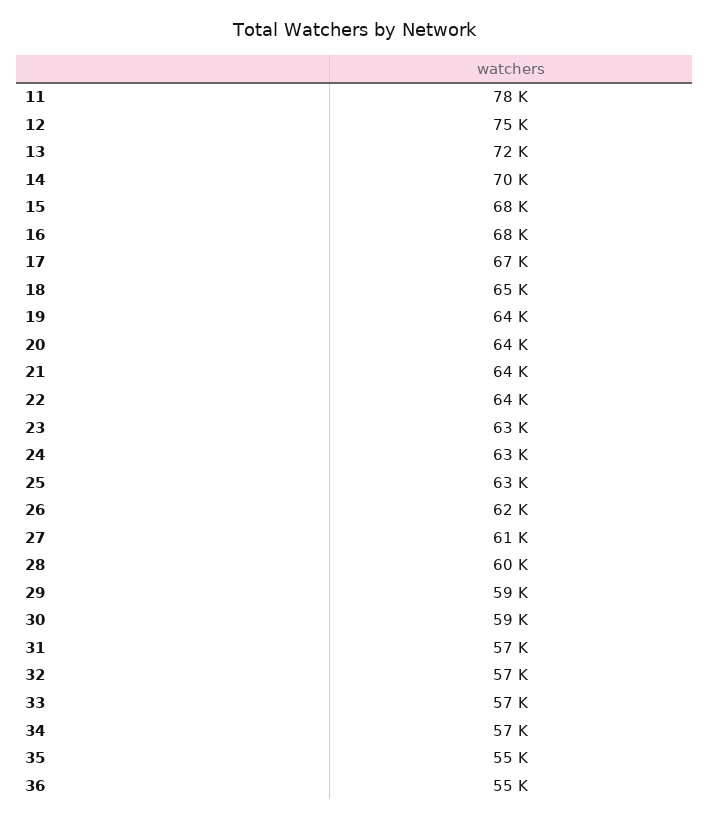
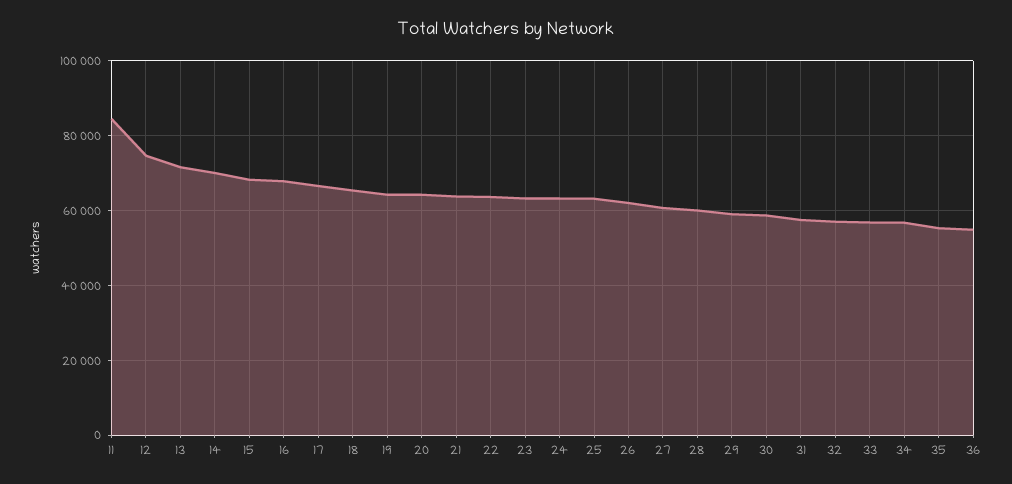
  {
-   "11": 78000,
+   "11": 84000,
    "12": 75000,
    "13": 72000,
    "14": 70000,
    "15": 68000,
    "16": 68000,
    "17": 67000,
    "18": 65000,
    "19": 64000,
    "20": 64000,
    "21": 64000,
    "22": 64000,
    "23": 63000,
    "24": 63000,
    "25": 63000,
    "26": 62000,
    "27": 61000,
    "28": 60000,
    "29": 59000,
    "30": 59000,
    "31": 57000,
    "32": 57000,
    "33": 57000,
    "34": 57000,
    "35": 55000,
    "36": 55000
  }

